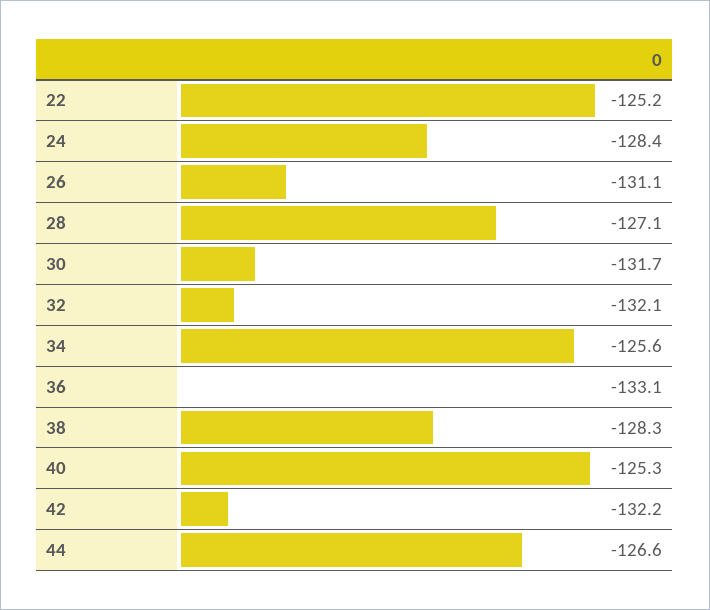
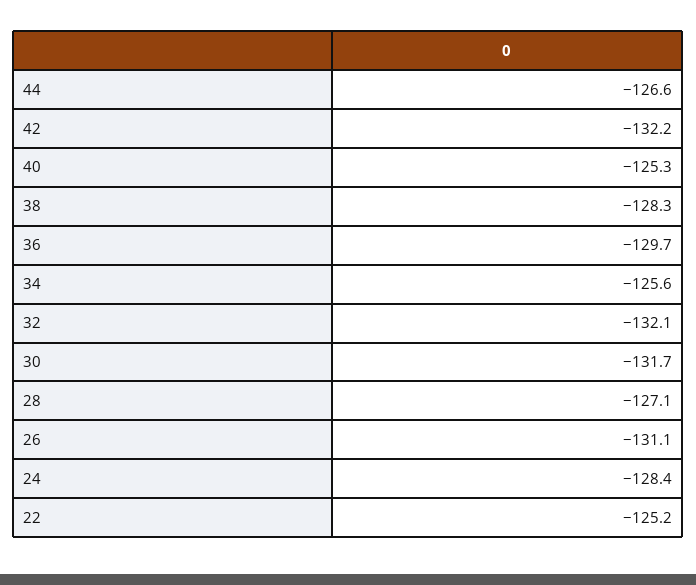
  {
    "22": -125.2,
    "24": -128.4,
    "26": -131.1,
    "28": -127.1,
    "30": -131.7,
    "32": -132.1,
    "34": -125.6,
-   "36": -133.1,
+   "36": -129.7,
    "38": -128.3,
    "40": -125.3,
    "42": -132.2,
    "44": -126.6
  }

